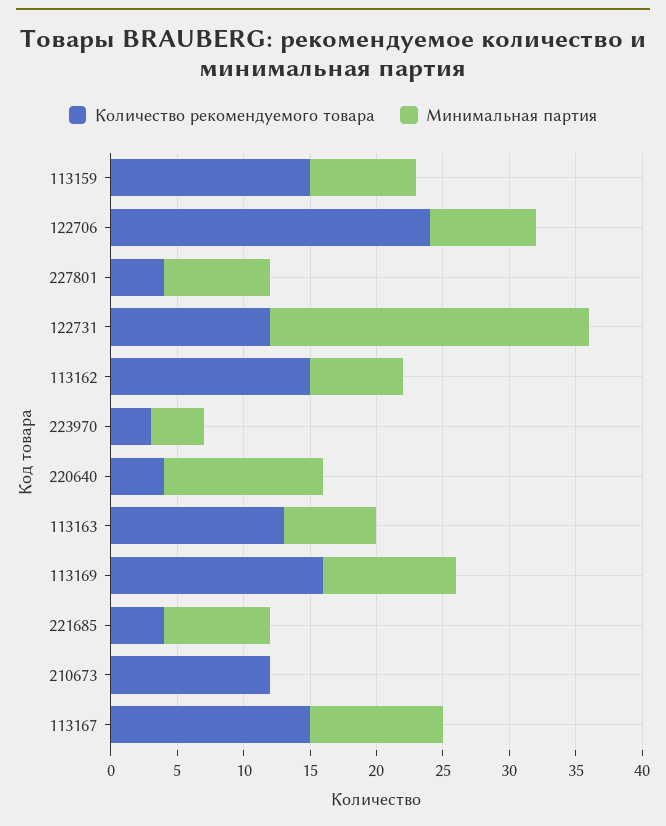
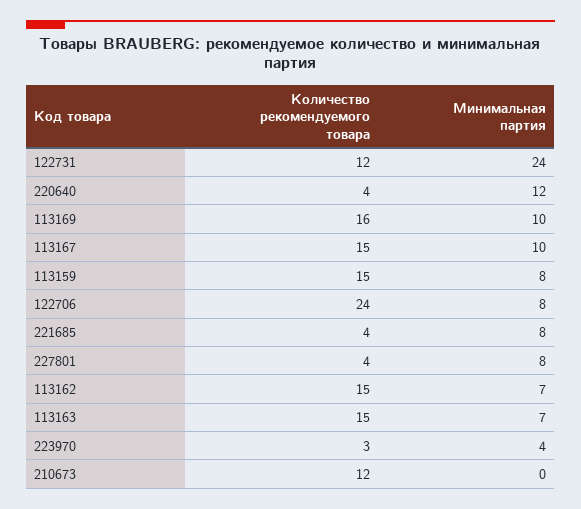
  {
    "Количество рекомендуемого товара": {
      "113159": 15,
      "122706": 24,
      "227801": 4,
      "122731": 12,
      "113162": 15,
      "223970": 3,
      "220640": 4,
-     "113163": 13,
+     "113163": 15,
      "113169": 16,
      "221685": 4,
      "210673": 12,
      "113167": 15
    },
    "Минимальная партия": {
      "113159": 8,
      "122706": 8,
      "227801": 8,
      "122731": 24,
      "113162": 7,
      "223970": 4,
      "220640": 12,
      "113163": 7,
      "113169": 10,
      "221685": 8,
      "210673": 0,
      "113167": 10
    }
  }

